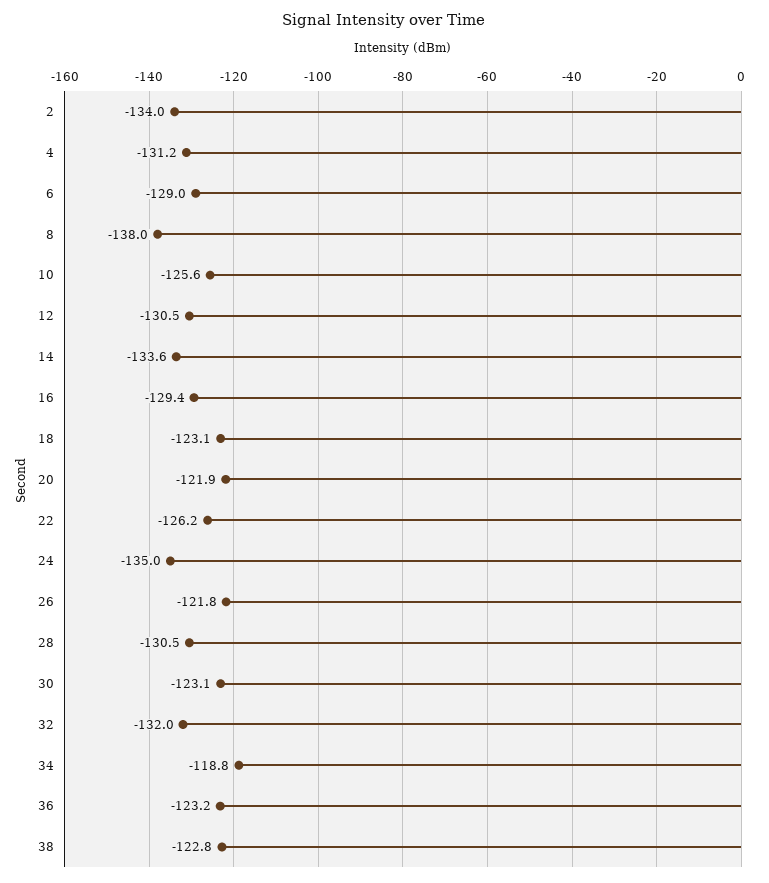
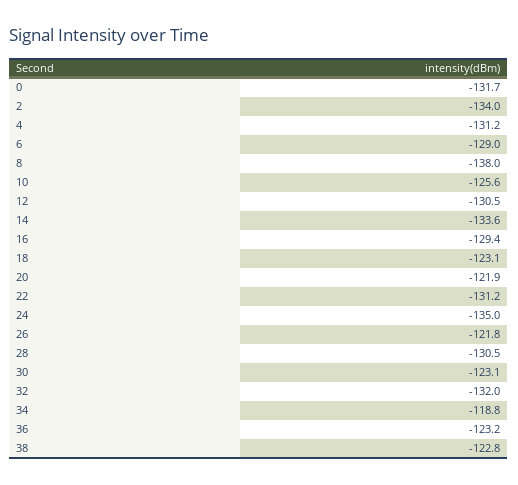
  {
    "2": -134,
    "4": -131.2,
    "6": -129,
    "8": -138,
    "10": -125.6,
    "12": -130.5,
    "14": -133.6,
    "16": -129.4,
    "18": -123.1,
    "20": -121.9,
-   "22": -126.2,
+   "22": -131.2,
    "24": -135,
    "26": -121.8,
    "28": -130.5,
    "30": -123.1,
    "32": -132,
    "34": -118.8,
    "36": -123.2,
-   "38": -122.8
+   "38": -122.8,
+   "0": -131.7
  }

